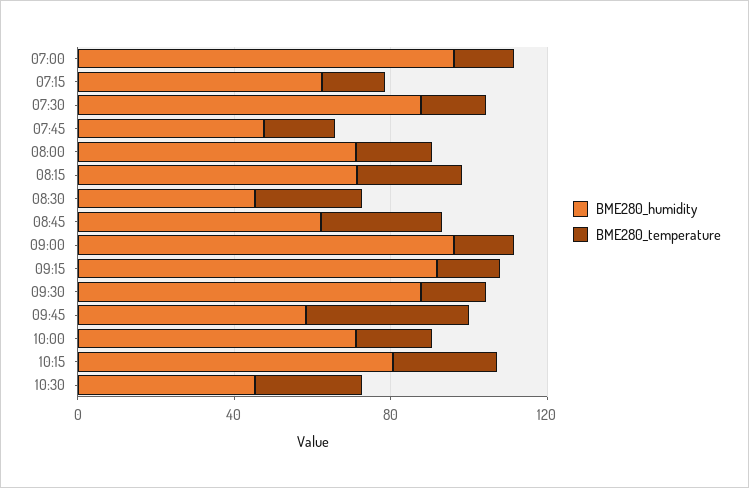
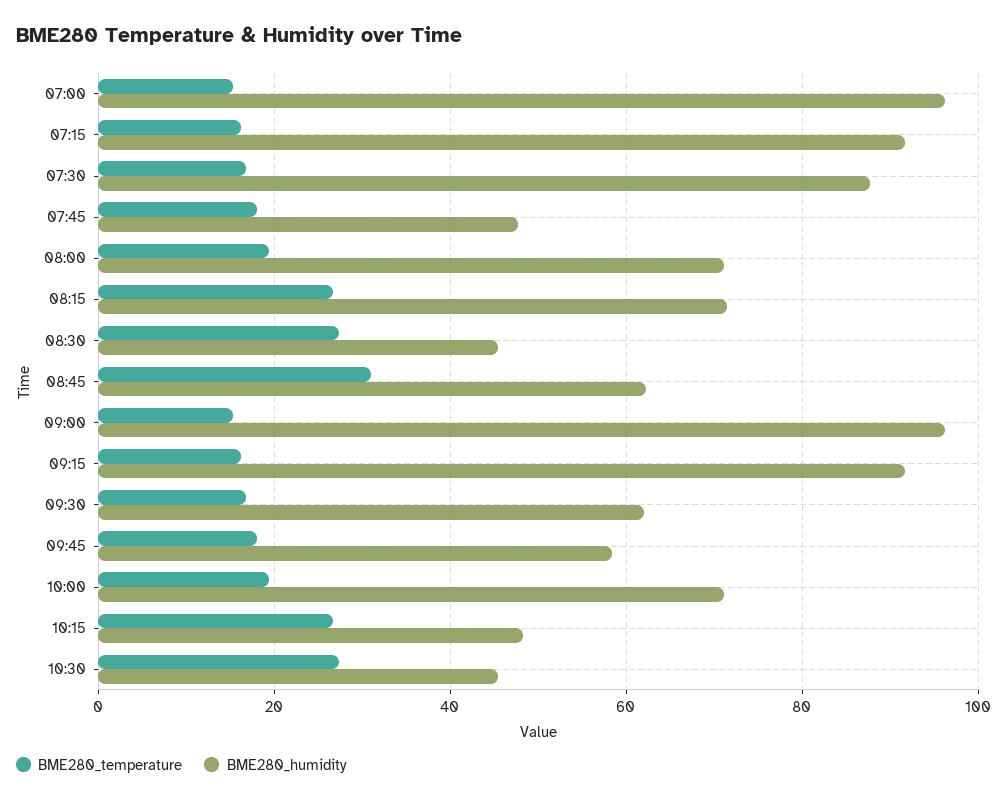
  {
    "BME280_humidity": {
      "07:00": 96,
-     "07:15": 60,
+     "07:15": 92,
      "07:30": 88,
      "07:45": 48,
      "08:00": 72,
      "08:15": 72,
      "08:30": 46,
      "08:45": 62,
      "09:00": 96,
      "09:15": 92,
-     "09:30": 90,
+     "09:30": 62,
      "09:45": 58,
      "10:00": 72,
-     "10:15": 80,
+     "10:15": 48,
      "10:30": 46
    },
    "BME280_temperature": {
      "07:00": 16,
      "07:15": 16,
      "07:30": 16,
      "07:45": 18,
      "08:00": 20,
      "08:15": 26,
      "08:30": 28,
      "08:45": 30,
      "09:00": 16,
      "09:15": 16,
      "09:30": 16,
-     "09:45": 40,
+     "09:45": 18,
      "10:00": 20,
      "10:15": 26,
      "10:30": 28
    }
  }

